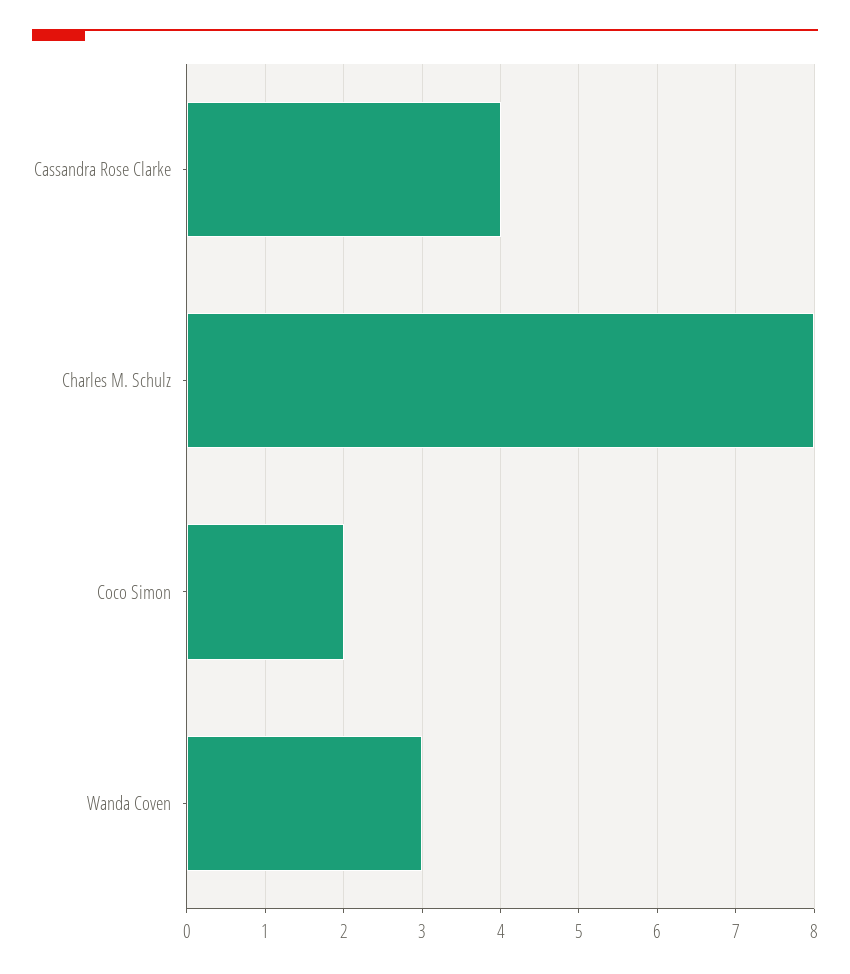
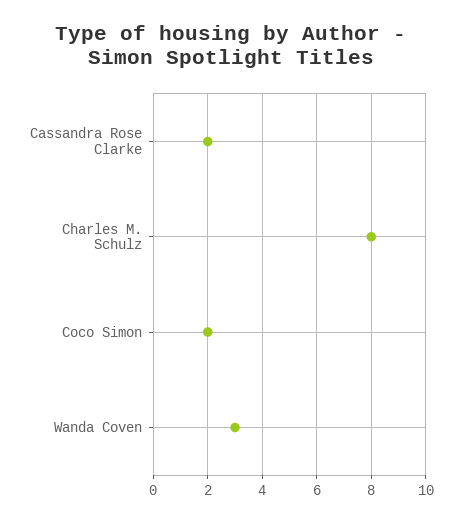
  {
-   "Cassandra Rose Clarke": 4,
+   "Cassandra Rose Clarke": 2,
    "Charles M. Schulz": 8,
    "Coco Simon": 2,
    "Wanda Coven": 3
  }

